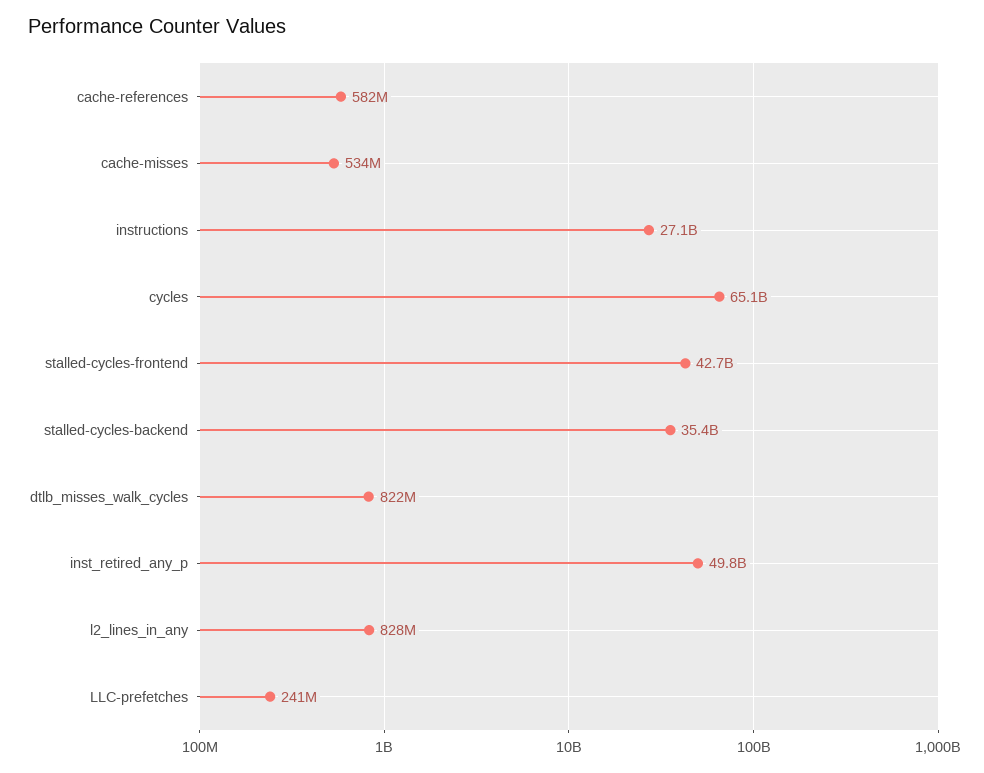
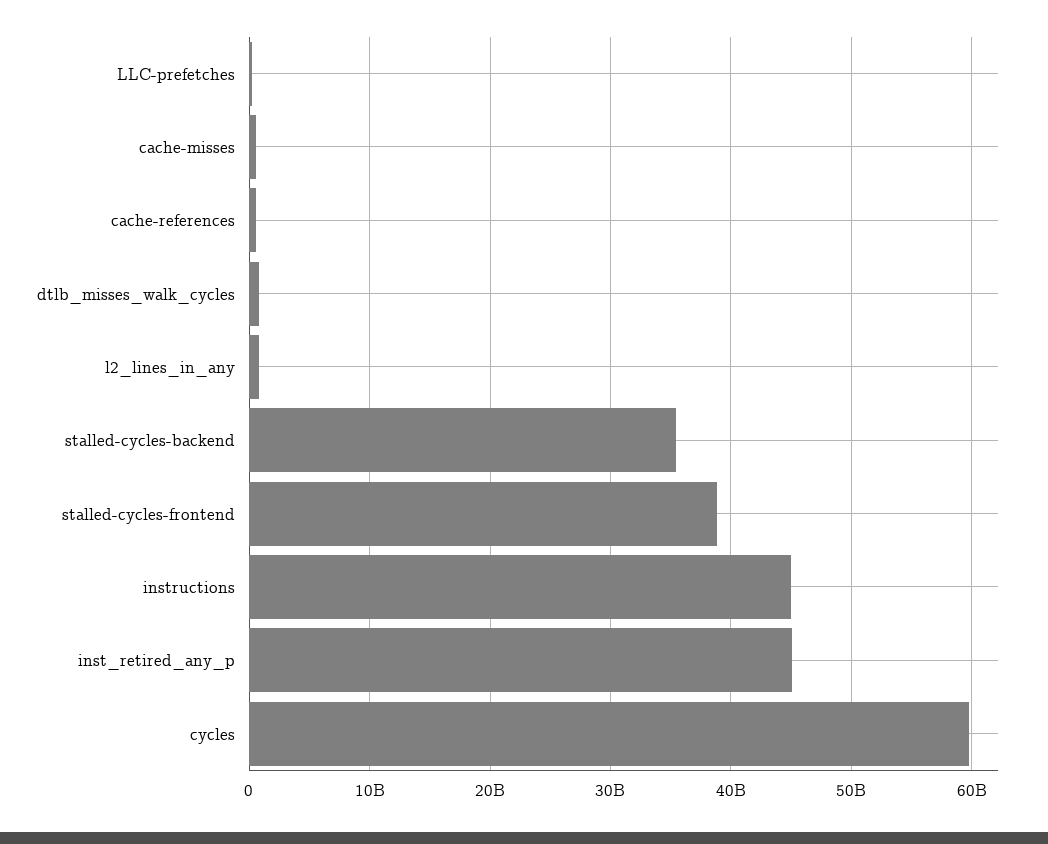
  {
    "cache-references": 582000000,
    "cache-misses": 534000000,
-   "instructions": 27100000000,
+   "instructions": 45000000000,
-   "cycles": 65100000000,
+   "cycles": 60000000000,
-   "stalled-cycles-frontend": 42700000000,
+   "stalled-cycles-frontend": 39000000000,
    "stalled-cycles-backend": 35400000000,
    "dtlb_misses_walk_cycles": 822000000,
-   "inst_retired_any_p": 49800000000,
+   "inst_retired_any_p": 45000000000,
    "l2_lines_in_any": 828000000,
    "LLC-prefetches": 241000000
  }

